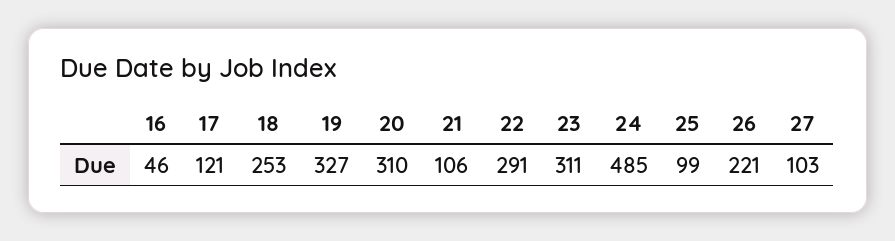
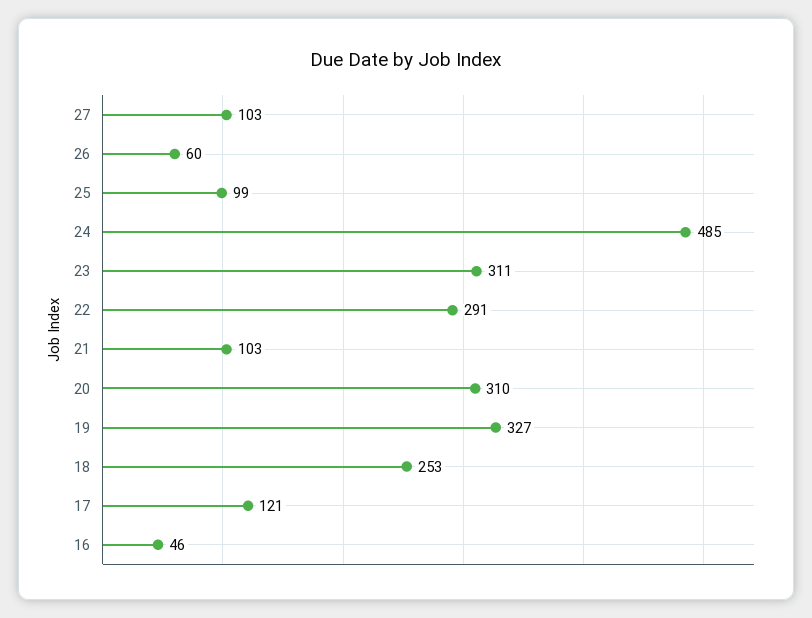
  {
    "16": 46,
    "17": 121,
    "18": 253,
    "19": 327,
    "20": 310,
-   "21": 106,
+   "21": 103,
    "22": 291,
    "23": 311,
    "24": 485,
    "25": 99,
-   "26": 221,
+   "26": 60,
    "27": 103
  }

